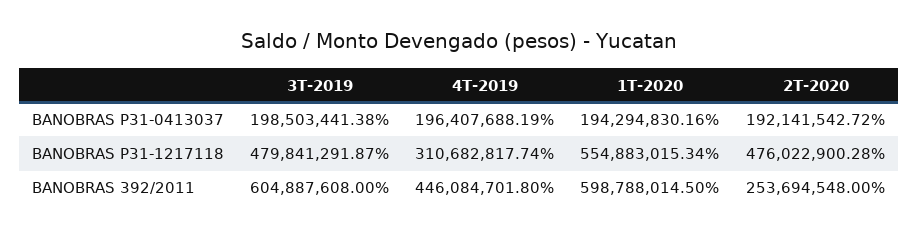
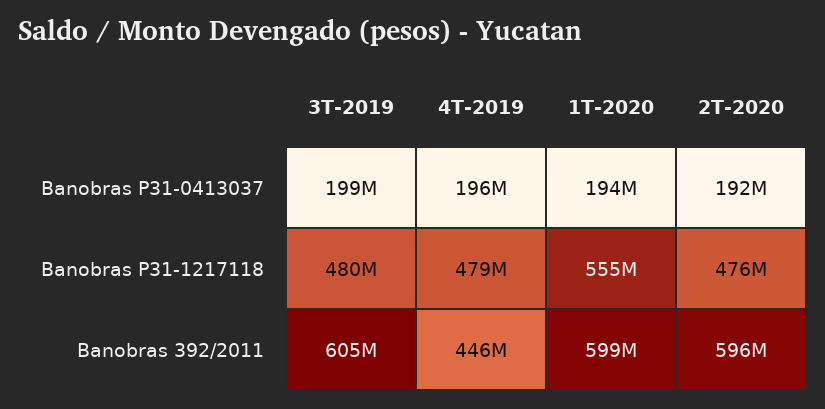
  {
    "3T-2019": {
      "BANOBRAS P31-0413037": 198503441.38,
      "BANOBRAS P31-1217118": 479841291.87,
      "BANOBRAS 392/2011": 604887608
    },
    "4T-2019": {
      "BANOBRAS P31-0413037": 196407688.19,
-     "BANOBRAS P31-1217118": 310682817.74,
+     "BANOBRAS P31-1217118": 479000000,
      "BANOBRAS 392/2011": 446084701.8
    },
    "1T-2020": {
      "BANOBRAS P31-0413037": 194294830.16,
      "BANOBRAS P31-1217118": 554883015.34,
      "BANOBRAS 392/2011": 598788014.5
    },
    "2T-2020": {
      "BANOBRAS P31-0413037": 192141542.72,
      "BANOBRAS P31-1217118": 476022900.28,
-     "BANOBRAS 392/2011": 253694548
+     "BANOBRAS 392/2011": 596000000
    }
  }

